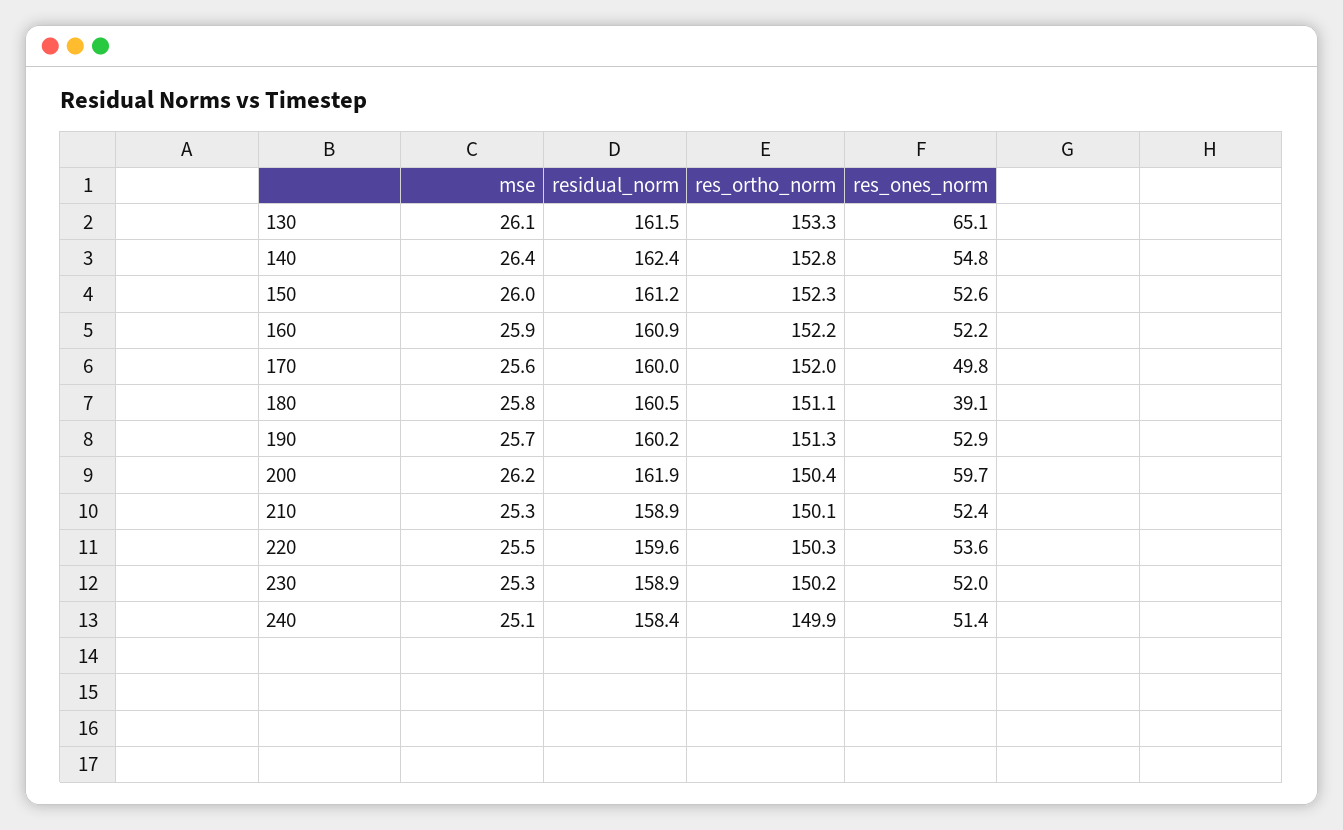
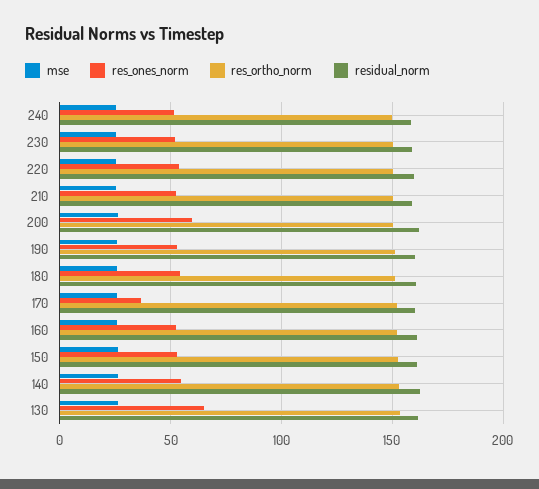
  {
    "mse": {
      "130": 26.1,
      "140": 26.4,
      "150": 26,
      "160": 25.9,
      "170": 25.6,
      "180": 25.8,
      "190": 25.7,
      "200": 26.2,
      "210": 25.3,
      "220": 25.5,
      "230": 25.3,
      "240": 25.1
    },
    "residual_norm": {
      "130": 161.5,
      "140": 162.4,
      "150": 161.2,
      "160": 160.9,
      "170": 160,
      "180": 160.5,
      "190": 160.2,
      "200": 161.9,
      "210": 158.9,
      "220": 159.6,
      "230": 158.9,
      "240": 158.4
    },
    "res_ortho_norm": {
      "130": 153.3,
      "140": 152.8,
      "150": 152.3,
      "160": 152.2,
      "170": 152,
      "180": 151.1,
      "190": 151.3,
      "200": 150.4,
      "210": 150.1,
      "220": 150.3,
      "230": 150.2,
      "240": 149.9
    },
    "res_ones_norm": {
      "130": 65.1,
      "140": 54.8,
      "150": 52.6,
      "160": 52.2,
-     "170": 49.8,
+     "170": 35,
-     "180": 39.1,
+     "180": 55,
      "190": 52.9,
      "200": 59.7,
      "210": 52.4,
      "220": 53.6,
      "230": 52,
      "240": 51.4
    }
  }

